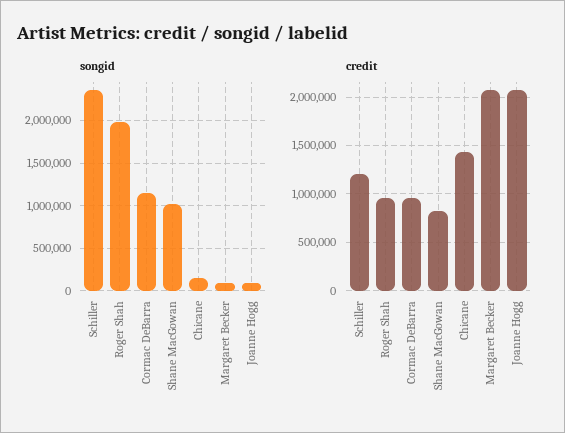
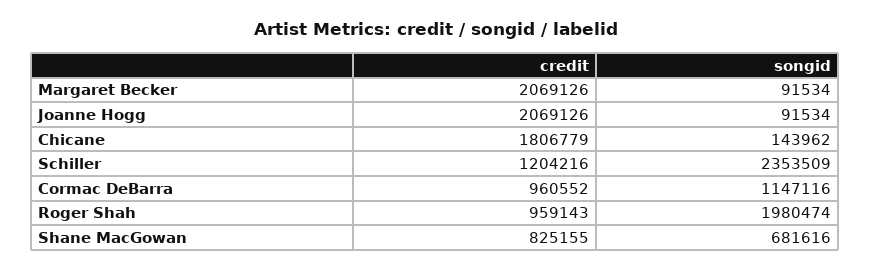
  {
    "songid": {
      "Schiller": 2353509,
      "Roger Shah": 1980474,
      "Cormac DeBarra": 1147116,
-     "Shane MacGowan": 1000000,
+     "Shane MacGowan": 681616,
      "Chicane": 143962,
      "Margaret Becker": 91534,
      "Joanne Hogg": 91534
    },
    "credit": {
      "Schiller": 1204216,
      "Roger Shah": 959143,
      "Cormac DeBarra": 960552,
      "Shane MacGowan": 825155,
-     "Chicane": 1400000,
+     "Chicane": 1806779,
      "Margaret Becker": 2069126,
      "Joanne Hogg": 2069126
    }
  }

